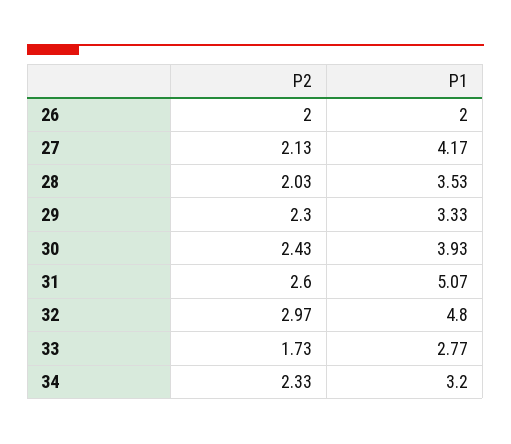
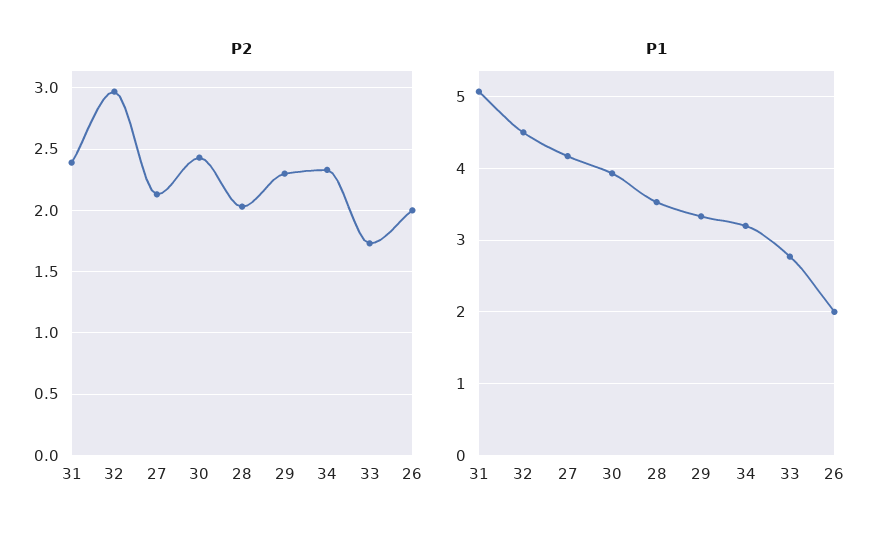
  {
    "P2": {
      "26": 2,
      "27": 2.13,
      "28": 2.03,
      "29": 2.3,
      "30": 2.43,
-     "31": 2.6,
+     "31": 2.4,
      "32": 2.97,
      "33": 1.73,
      "34": 2.33
    },
    "P1": {
      "26": 2,
      "27": 4.17,
      "28": 3.53,
      "29": 3.33,
      "30": 3.93,
      "31": 5.07,
-     "32": 4.8,
+     "32": 4.5,
      "33": 2.77,
      "34": 3.2
    }
  }

